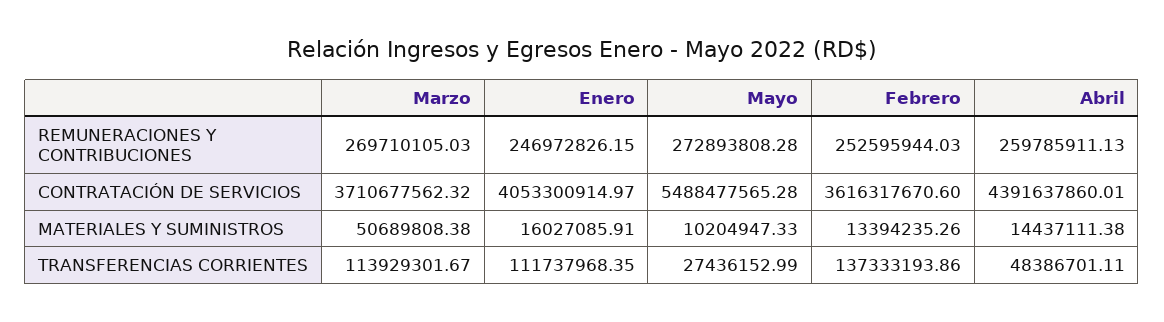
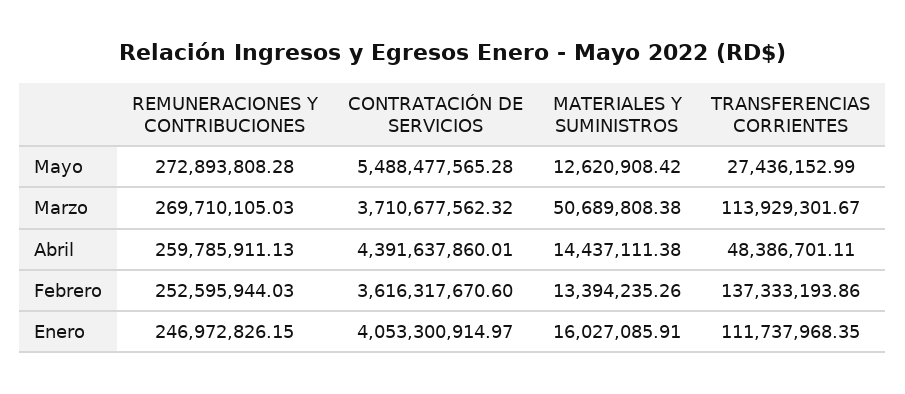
  {
    "Marzo": {
      "REMUNERACIONES Y CONTRIBUCIONES": 269710105.03,
      "CONTRATACIÓN DE SERVICIOS": 3710677562.32,
      "MATERIALES Y SUMINISTROS": 50689808.38,
      "TRANSFERENCIAS CORRIENTES": 113929301.67
    },
    "Enero": {
      "REMUNERACIONES Y CONTRIBUCIONES": 246972826.15,
      "CONTRATACIÓN DE SERVICIOS": 4053300914.97,
      "MATERIALES Y SUMINISTROS": 16027085.91,
      "TRANSFERENCIAS CORRIENTES": 111737968.35
    },
    "Mayo": {
      "REMUNERACIONES Y CONTRIBUCIONES": 272893808.28,
      "CONTRATACIÓN DE SERVICIOS": 5488477565.28,
-     "MATERIALES Y SUMINISTROS": 10204947.33,
+     "MATERIALES Y SUMINISTROS": 12620908.42,
      "TRANSFERENCIAS CORRIENTES": 27436152.99
    },
    "Febrero": {
      "REMUNERACIONES Y CONTRIBUCIONES": 252595944.03,
      "CONTRATACIÓN DE SERVICIOS": 3616317670.6,
      "MATERIALES Y SUMINISTROS": 13394235.26,
      "TRANSFERENCIAS CORRIENTES": 137333193.86
    },
    "Abril": {
      "REMUNERACIONES Y CONTRIBUCIONES": 259785911.13,
      "CONTRATACIÓN DE SERVICIOS": 4391637860.01,
      "MATERIALES Y SUMINISTROS": 14437111.38,
      "TRANSFERENCIAS CORRIENTES": 48386701.11
    }
  }

